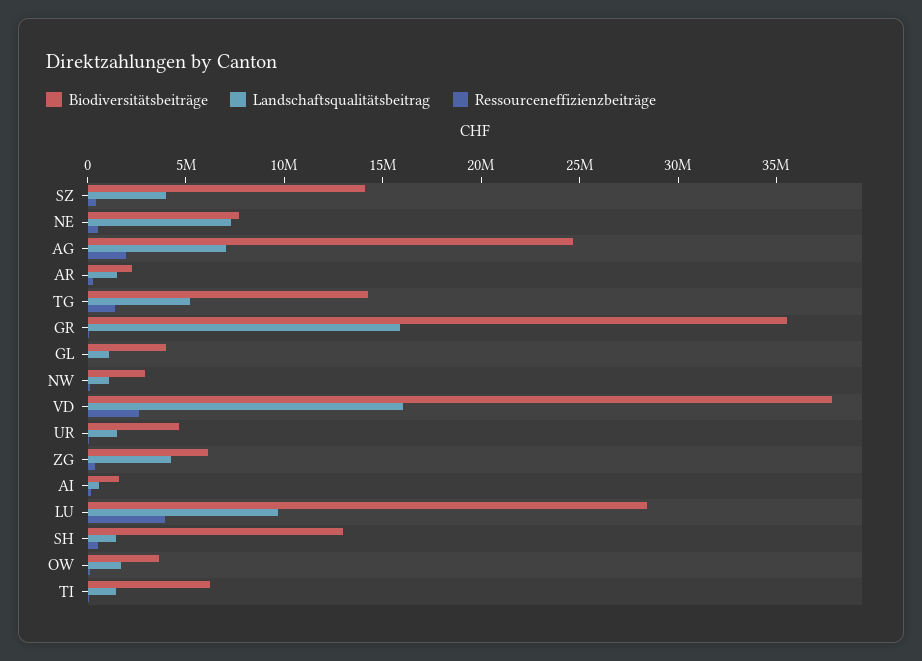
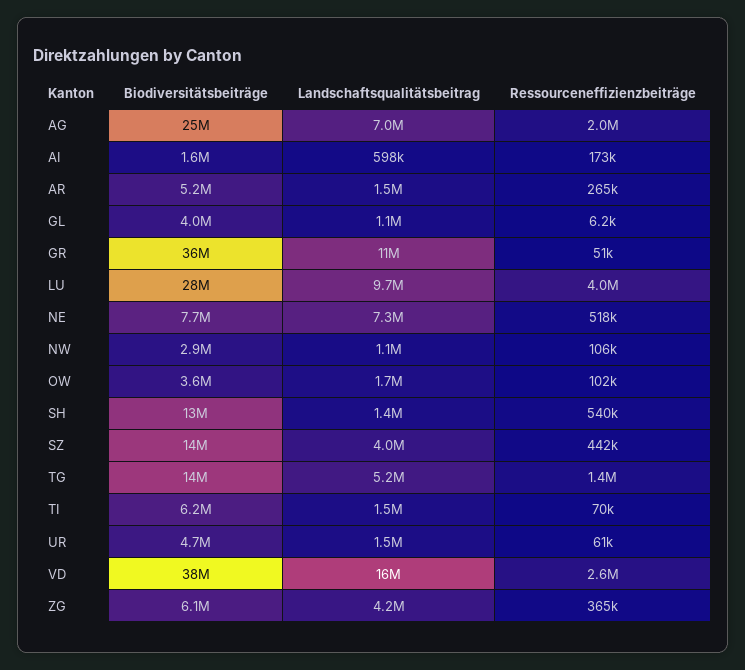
  {
    "Biodiversitätsbeiträge": {
      "SZ": 14000000,
      "NE": 7700000,
      "AG": 25000000,
-     "AR": 2000000,
+     "AR": 5200000,
      "TG": 14000000,
      "GR": 36000000,
      "GL": 4000000,
      "NW": 2900000,
      "VD": 38000000,
      "UR": 4700000,
      "ZG": 6100000,
      "AI": 1600000,
      "LU": 28000000,
      "SH": 13000000,
      "OW": 3600000,
      "TI": 6200000
    },
    "Landschaftsqualitätsbeitrag": {
      "SZ": 4000000,
      "NE": 7300000,
      "AG": 7000000,
      "AR": 1500000,
      "TG": 5200000,
-     "GR": 16000000,
+     "GR": 11000000,
      "GL": 1100000,
      "NW": 1100000,
      "VD": 16000000,
      "UR": 1500000,
      "ZG": 4200000,
      "AI": 598000,
      "LU": 9700000,
      "SH": 1400000,
      "OW": 1700000,
      "TI": 1500000
    },
    "Ressourceneffizienzbeiträge": {
      "SZ": 442000,
      "NE": 518000,
      "AG": 2000000,
      "AR": 265000,
      "TG": 1400000,
      "GR": 51000,
      "GL": 6200,
      "NW": 106000,
      "VD": 2600000,
      "UR": 61000,
      "ZG": 365000,
      "AI": 173000,
      "LU": 4000000,
      "SH": 540000,
      "OW": 102000,
      "TI": 70000
    }
  }

